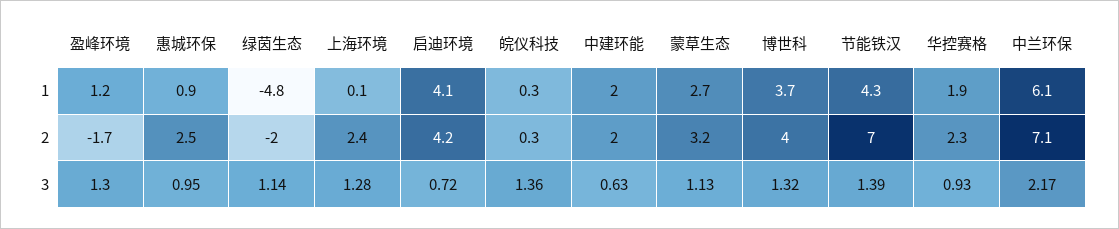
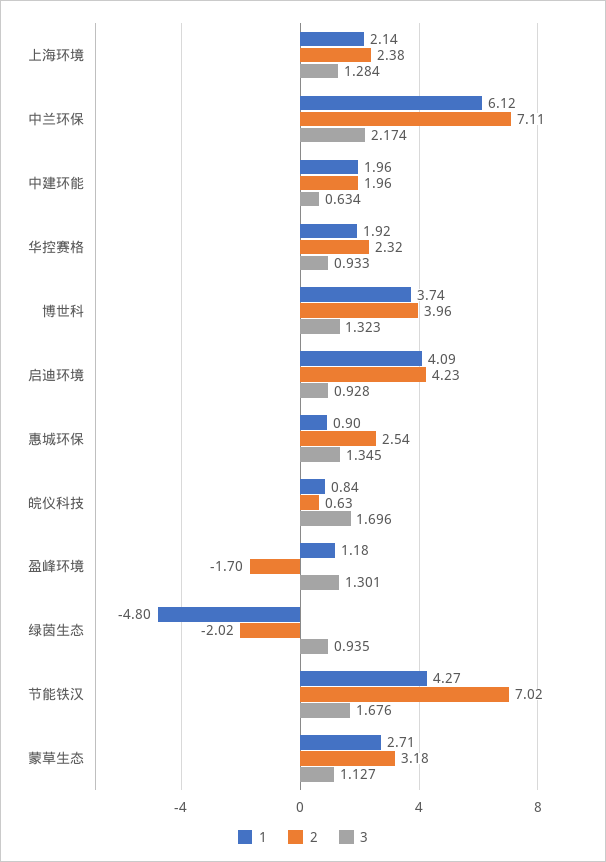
  {
    "1": {
      "盈峰环境": 1.18,
      "惠城环保": 0.9,
      "绿茵生态": -4.8,
-     "上海环境": 0.1,
+     "上海环境": 2.14,
      "启迪环境": 4.09,
-     "皖仪科技": 0.3,
+     "皖仪科技": 0.84,
      "中建环能": 1.96,
      "蒙草生态": 2.71,
      "博世科": 3.74,
      "节能铁汉": 4.27,
      "华控赛格": 1.92,
      "中兰环保": 6.12
    },
    "2": {
      "盈峰环境": -1.7,
      "惠城环保": 2.54,
      "绿茵生态": -2.02,
      "上海环境": 2.38,
      "启迪环境": 4.23,
-     "皖仪科技": 0.3,
+     "皖仪科技": 0.63,
      "中建环能": 1.96,
      "蒙草生态": 3.18,
      "博世科": 3.96,
      "节能铁汉": 7.02,
      "华控赛格": 2.32,
      "中兰环保": 7.11
    },
    "3": {
      "盈峰环境": 1.301,
-     "惠城环保": 0.95,
+     "惠城环保": 1.345,
-     "绿茵生态": 1.14,
+     "绿茵生态": 0.935,
      "上海环境": 1.284,
-     "启迪环境": 0.72,
+     "启迪环境": 0.928,
-     "皖仪科技": 1.36,
+     "皖仪科技": 1.696,
      "中建环能": 0.634,
      "蒙草生态": 1.127,
      "博世科": 1.323,
-     "节能铁汉": 1.39,
+     "节能铁汉": 1.676,
      "华控赛格": 0.933,
      "中兰环保": 2.174
    }
  }

